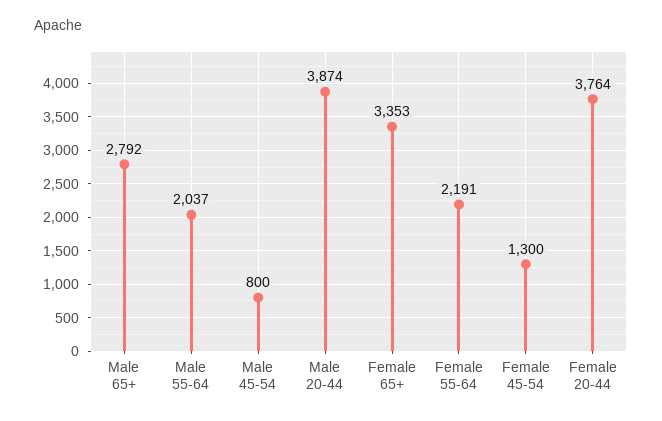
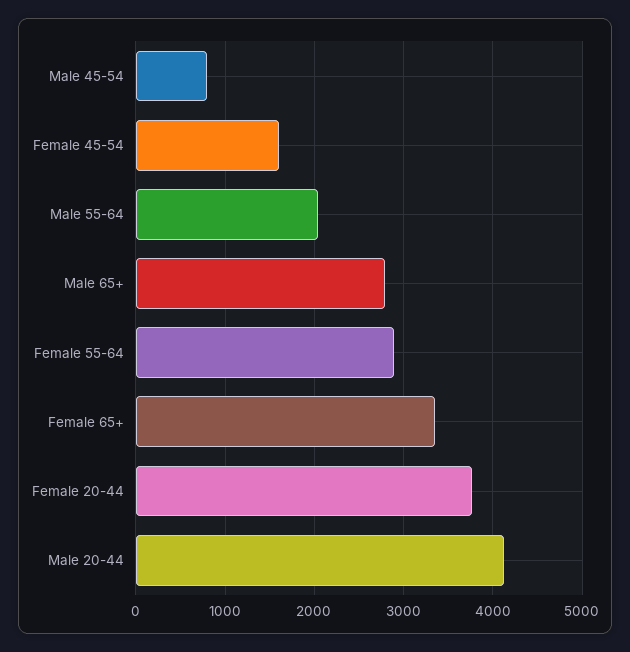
  {
    "Male 65+": 2792,
    "Male 55-64": 2037,
    "Male 45-54": 800,
-   "Male 20-44": 3874,
+   "Male 20-44": 4100,
    "Female 65+": 3353,
-   "Female 55-64": 2191,
+   "Female 55-64": 2900,
-   "Female 45-54": 1300,
+   "Female 45-54": 1600,
    "Female 20-44": 3764
  }

